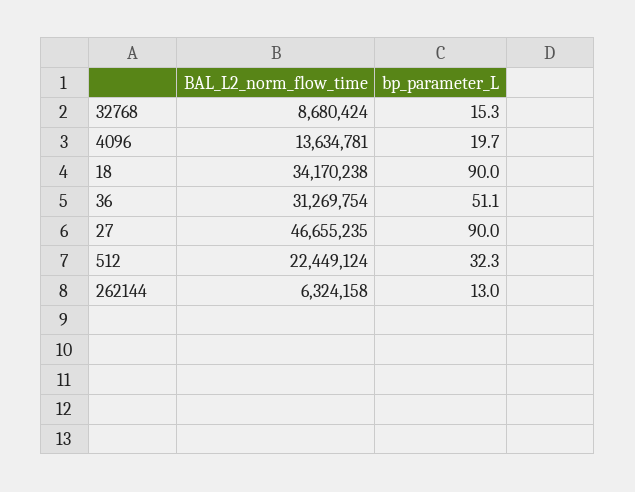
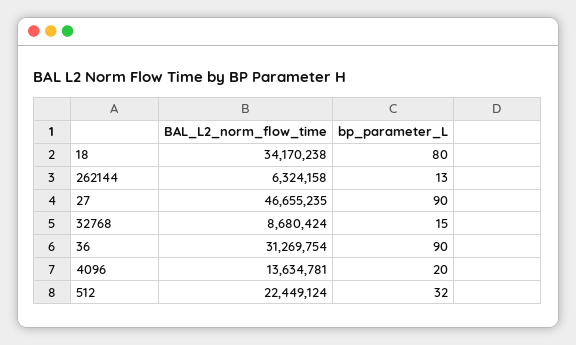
  {
    "BAL_L2_norm_flow_time": {
      "32768": 8680424,
      "4096": 13634781,
      "18": 34170238,
      "36": 31269754,
      "27": 46655235,
      "512": 22449124,
      "262144": 6324158
    },
    "bp_parameter_L": {
      "32768": 15.3,
      "4096": 19.7,
-     "18": 90,
+     "18": 80,
-     "36": 51.1,
+     "36": 90,
      "27": 90,
      "512": 32.3,
      "262144": 13
    }
  }

